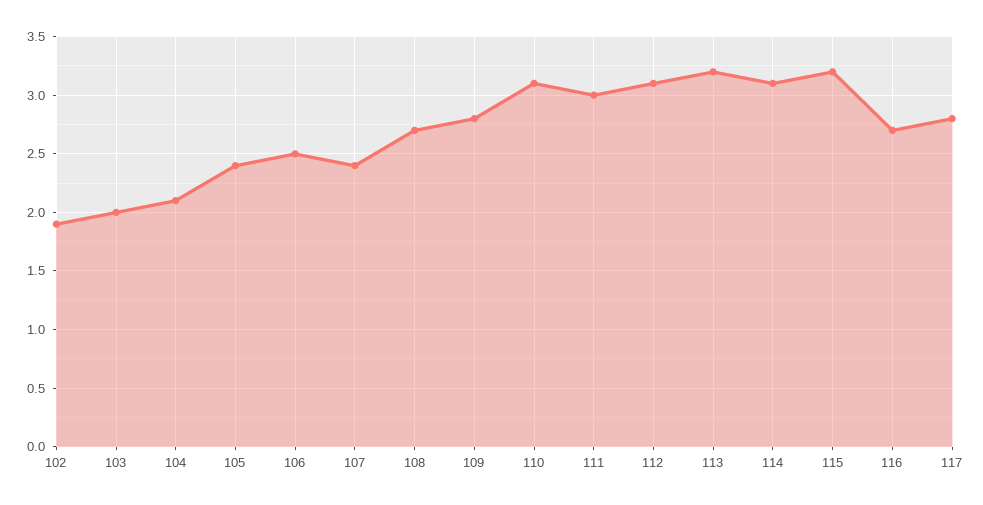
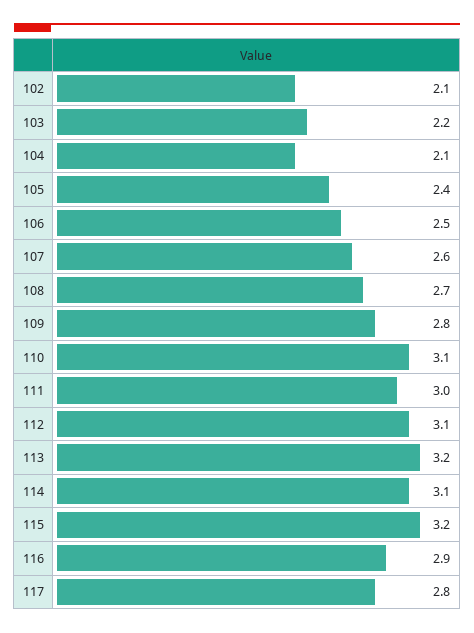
  {
-   "102": 1.9,
+   "102": 2.1,
-   "103": 2,
+   "103": 2.2,
    "104": 2.1,
    "105": 2.4,
    "106": 2.5,
-   "107": 2.4,
+   "107": 2.6,
    "108": 2.7,
    "109": 2.8,
    "110": 3.1,
    "111": 3,
    "112": 3.1,
    "113": 3.2,
    "114": 3.1,
    "115": 3.2,
-   "116": 2.7,
+   "116": 2.9,
    "117": 2.8
  }

